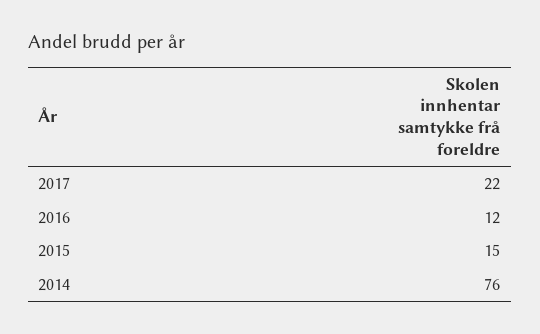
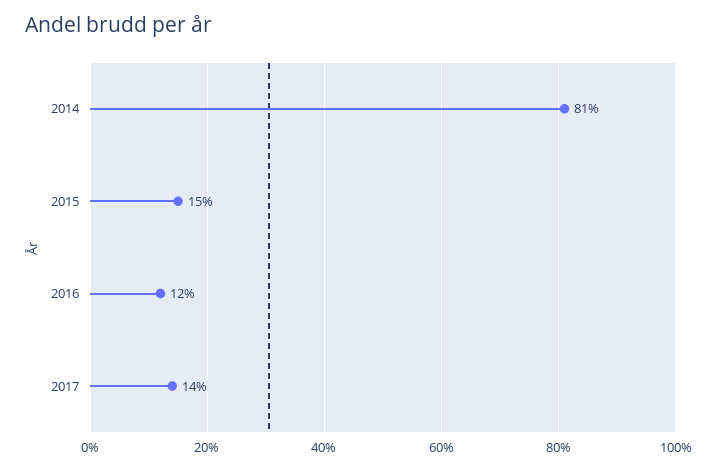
  {
-   "2017": 22,
+   "2017": 14,
    "2016": 12,
    "2015": 15,
-   "2014": 76
+   "2014": 81
  }

